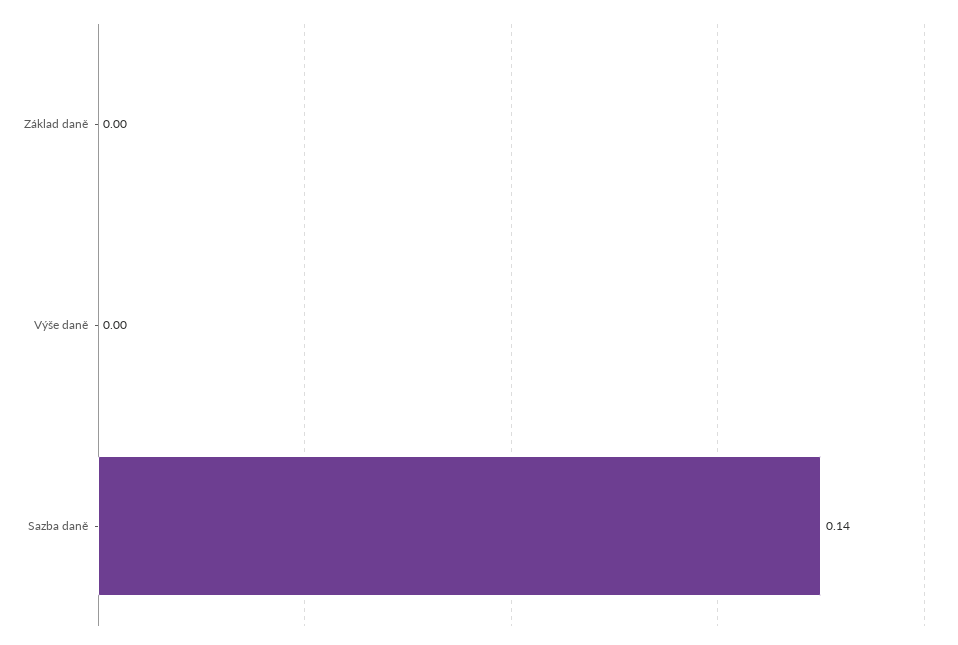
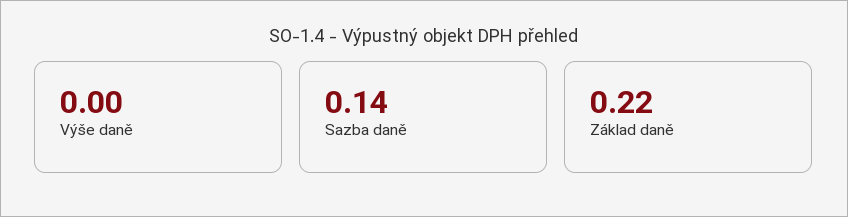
  {
-   "Základ daně": 0,
+   "Základ daně": 0.22,
    "Výše daně": 0,
    "Sazba daně": 0.14
  }

